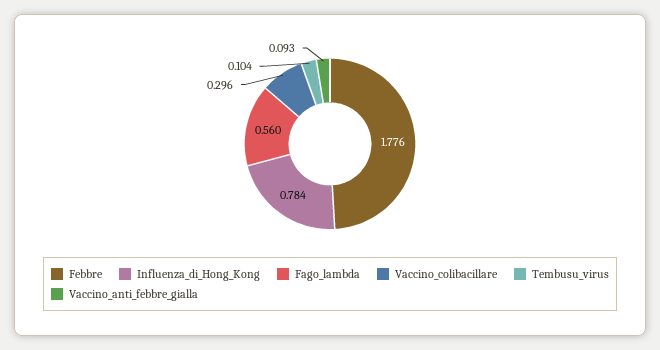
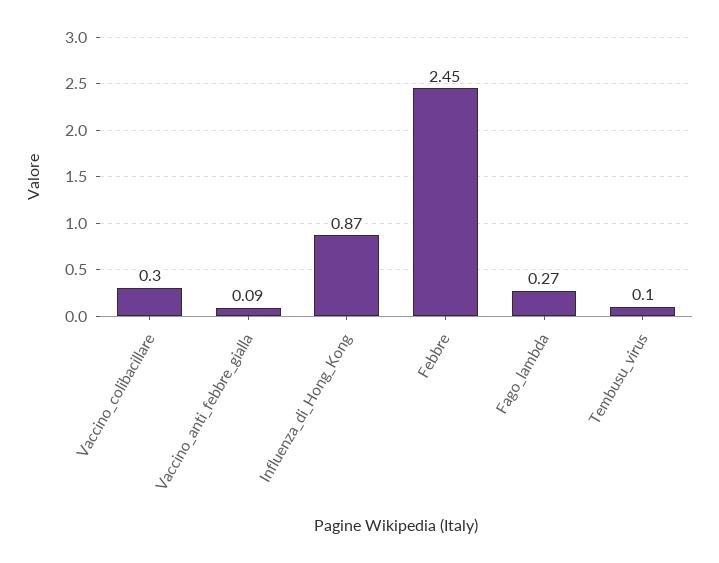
  {
-   "Febbre": 1.776,
+   "Febbre": 2.45,
-   "Influenza_di_Hong_Kong": 0.784,
+   "Influenza_di_Hong_Kong": 0.87,
-   "Fago_lambda": 0.56,
+   "Fago_lambda": 0.27,
    "Vaccino_colibacillare": 0.296,
    "Tembusu_virus": 0.104,
    "Vaccino_anti_febbre_gialla": 0.093
  }

